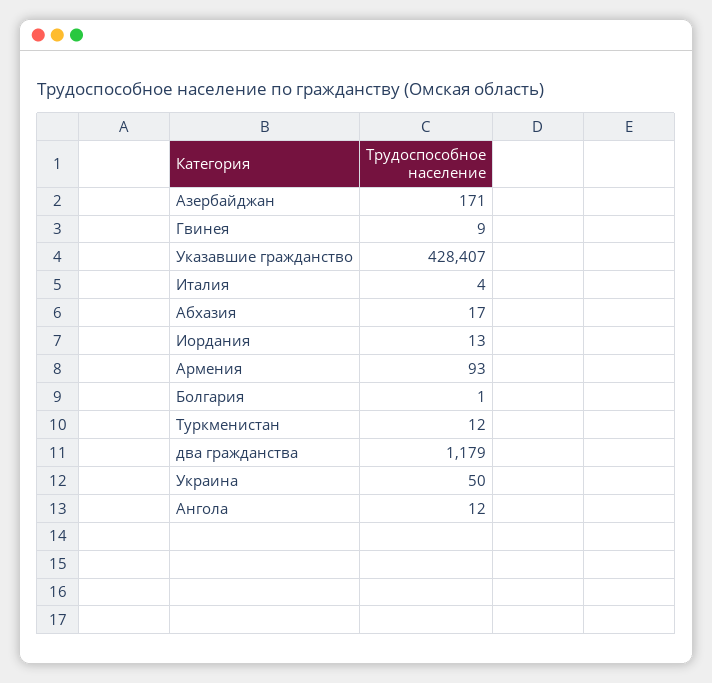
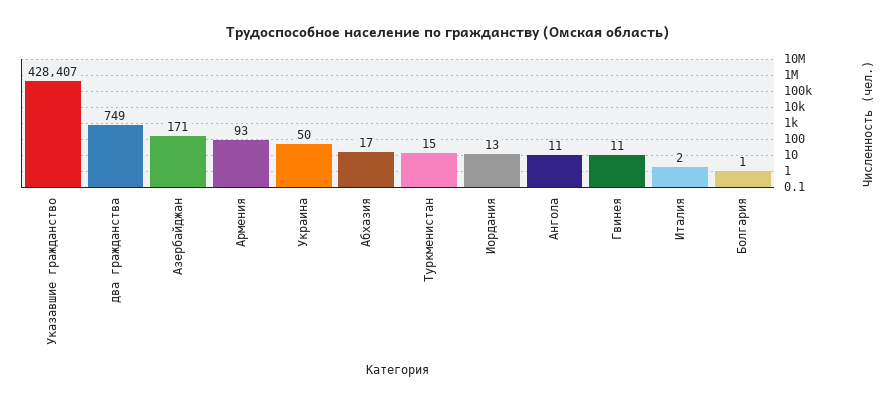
  {
    "Азербайджан": 171,
-   "Гвинея": 9,
+   "Гвинея": 11,
    "Указавшие гражданство": 428407,
-   "Италия": 4,
+   "Италия": 2,
    "Абхазия": 17,
    "Иордания": 13,
    "Армения": 93,
    "Болгария": 1,
-   "Туркменистан": 12,
+   "Туркменистан": 15,
-   "два гражданства": 1179,
+   "два гражданства": 749,
    "Украина": 50,
-   "Ангола": 12
+   "Ангола": 11
  }

